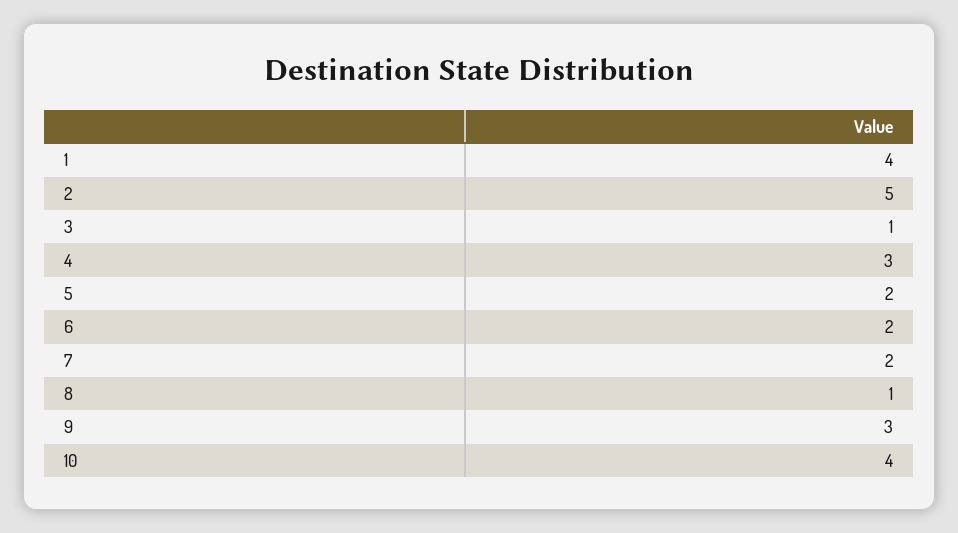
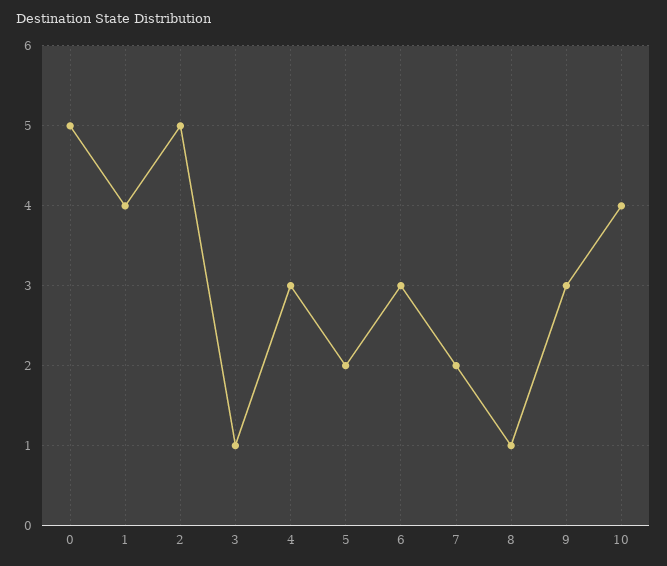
  {
    "1": 4,
    "2": 5,
    "3": 1,
    "4": 3,
    "5": 2,
-   "6": 2,
+   "6": 3,
    "7": 2,
    "8": 1,
    "9": 3,
-   "10": 4
+   "10": 4,
+   "0": 5
  }

